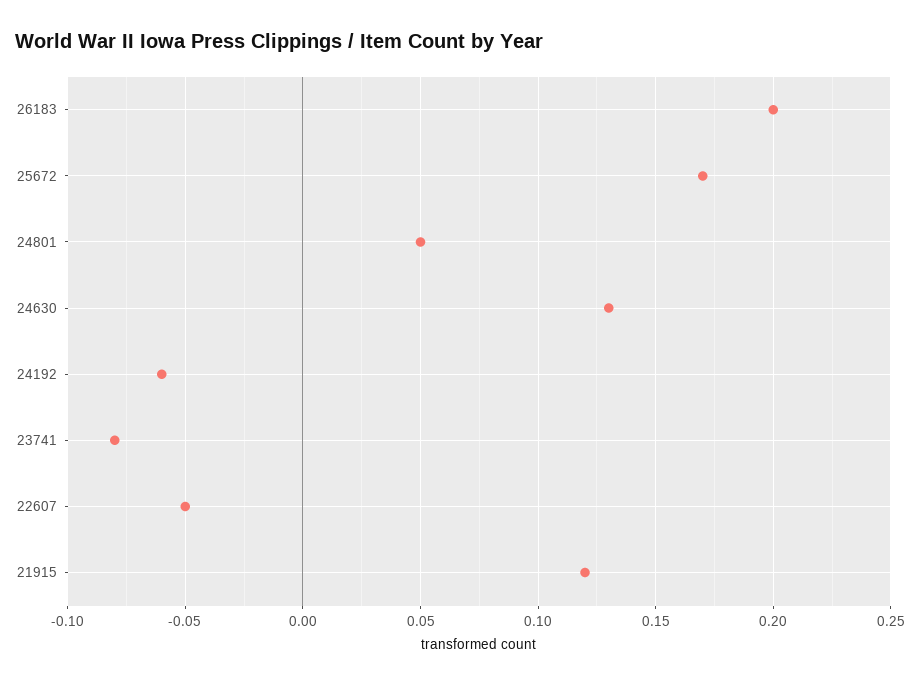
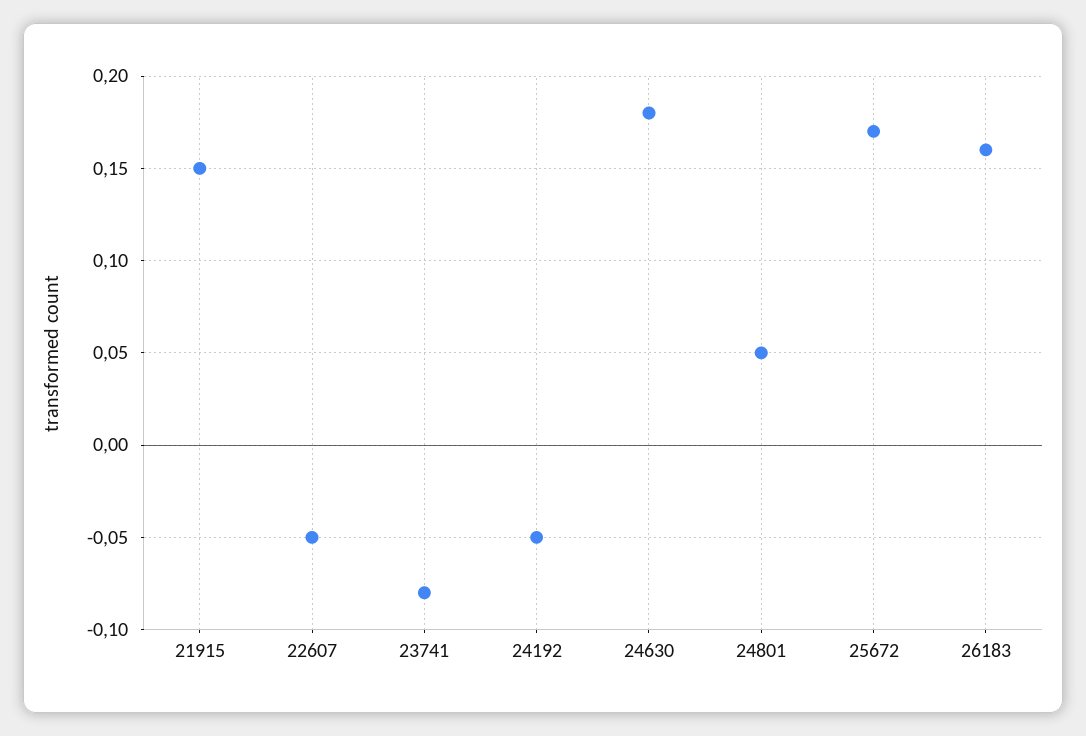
  {
-   "26183": 0.2,
+   "26183": 0.16,
    "25672": 0.17,
    "24801": 0.05,
-   "24630": 0.13,
+   "24630": 0.18,
-   "24192": -0.06,
+   "24192": -0.05,
    "23741": -0.08,
    "22607": -0.05,
-   "21915": 0.12
+   "21915": 0.15
  }

